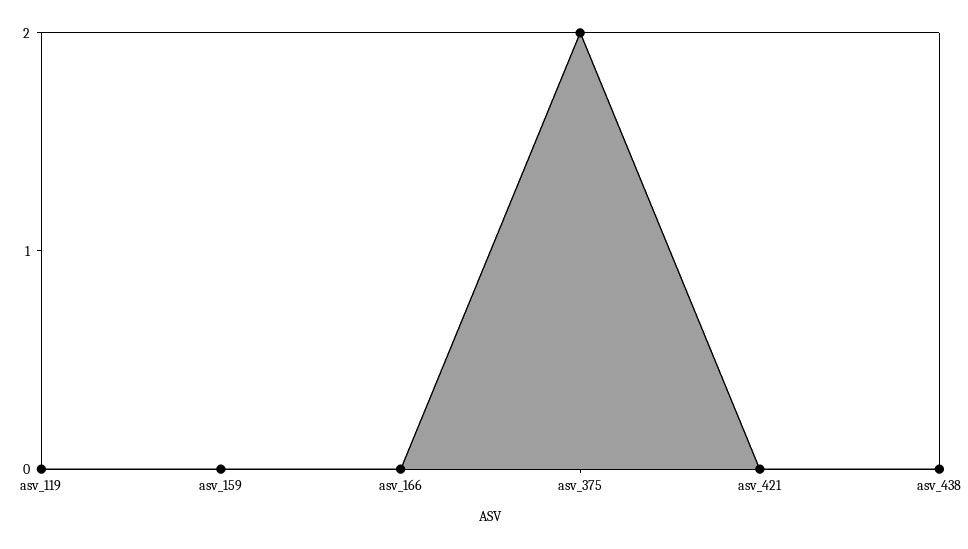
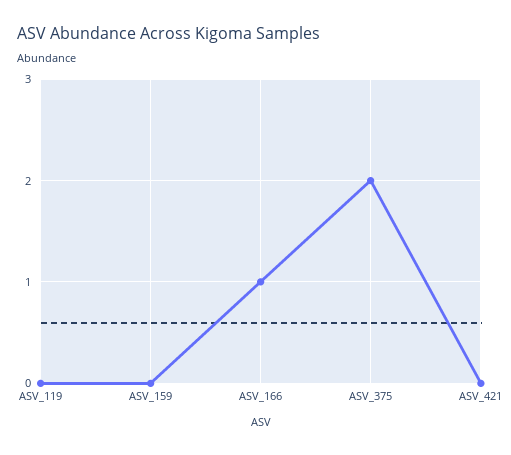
  {
    "asv_119": 0,
    "asv_159": 0,
-   "asv_166": 0,
+   "asv_166": 1,
    "asv_375": 2,
-   "asv_421": 0,
+   "asv_421": 0
-   "asv_438": 0
  }

